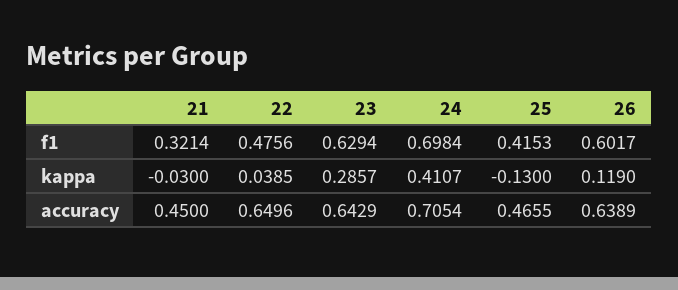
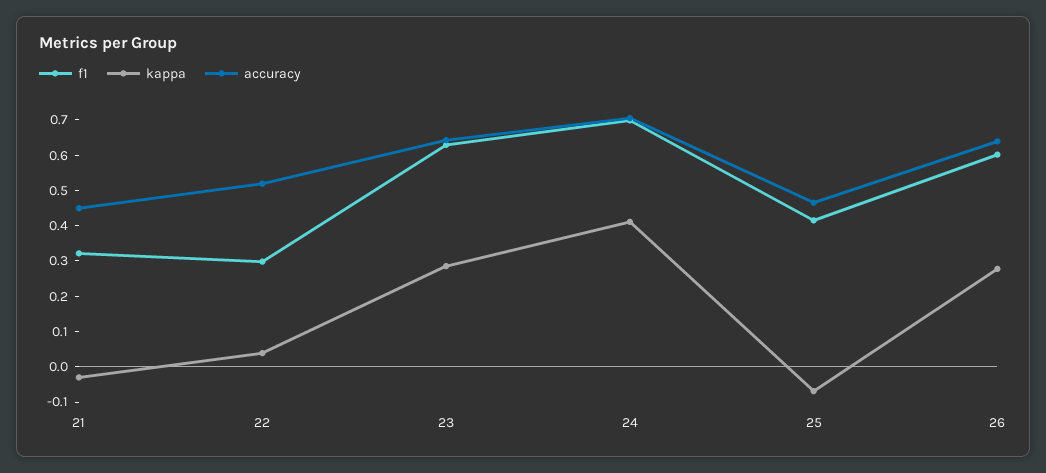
  {
    "f1": {
      "21": 0.3214,
-     "22": 0.4756,
+     "22": 0.3,
      "23": 0.6294,
      "24": 0.6984,
      "25": 0.4153,
      "26": 0.6017
    },
    "kappa": {
      "21": -0.03,
      "22": 0.0385,
      "23": 0.2857,
      "24": 0.4107,
-     "25": -0.13,
+     "25": -0.075,
-     "26": 0.119
+     "26": 0.275
    },
    "accuracy": {
      "21": 0.45,
-     "22": 0.6496,
+     "22": 0.525,
      "23": 0.6429,
      "24": 0.7054,
      "25": 0.4655,
      "26": 0.6389
    }
  }

